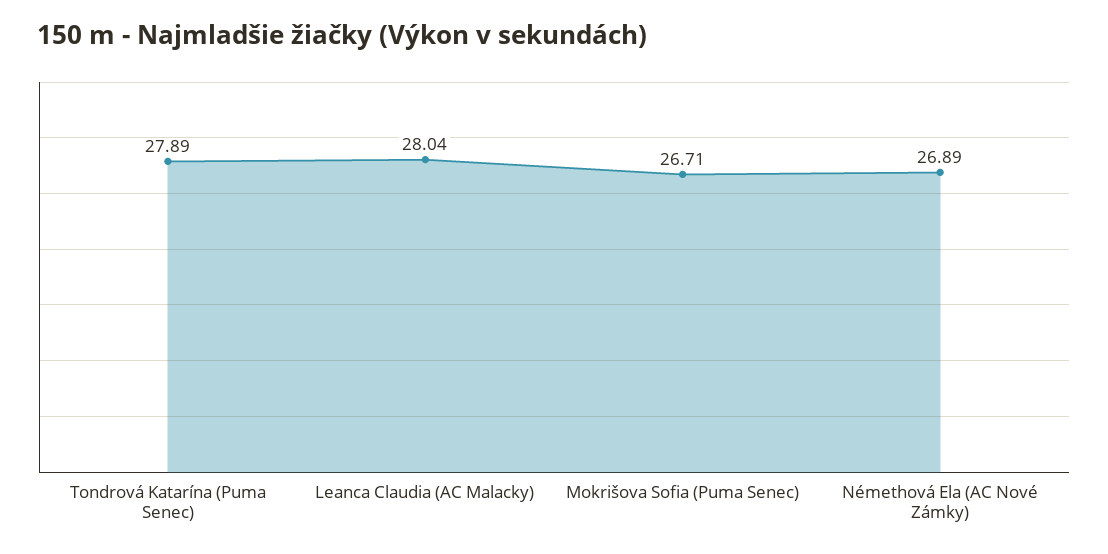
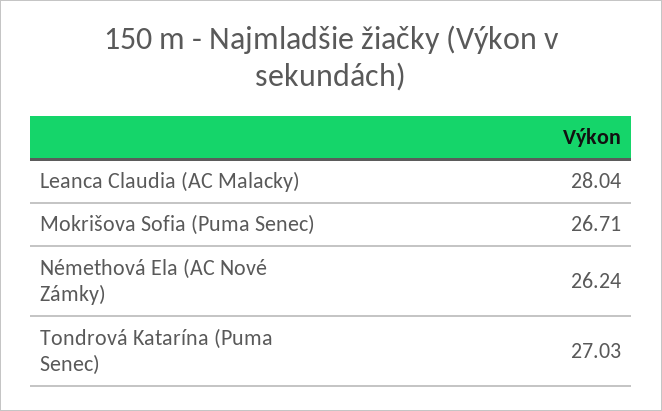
  {
-   "Tondrová Katarína (Puma Senec)": 27.89,
+   "Tondrová Katarína (Puma Senec)": 27.03,
    "Leanca Claudia (AC Malacky)": 28.04,
    "Mokrišova Sofia (Puma Senec)": 26.71,
-   "Némethová Ela (AC Nové Zámky)": 26.89
+   "Némethová Ela (AC Nové Zámky)": 26.24
  }

